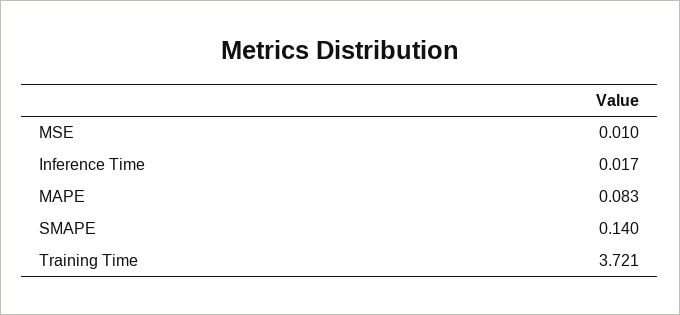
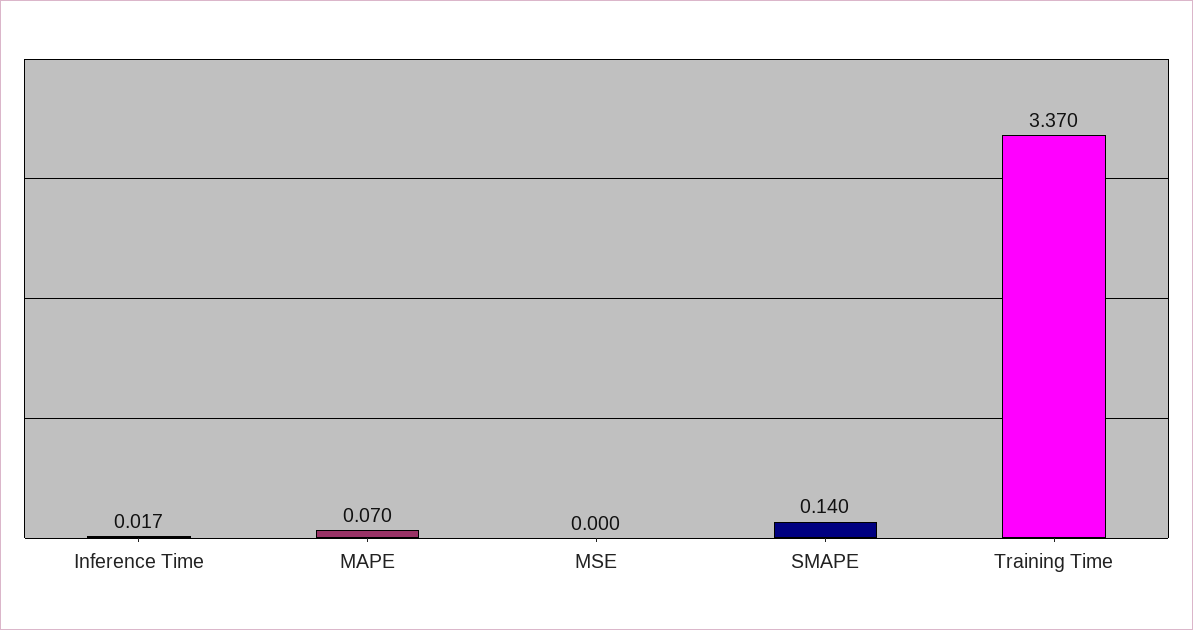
  {
-   "MSE": 0.01,
+   "MSE": 0,
    "Inference Time": 0.017,
-   "MAPE": 0.083,
+   "MAPE": 0.07,
    "SMAPE": 0.14,
-   "Training Time": 3.721
+   "Training Time": 3.37
  }

